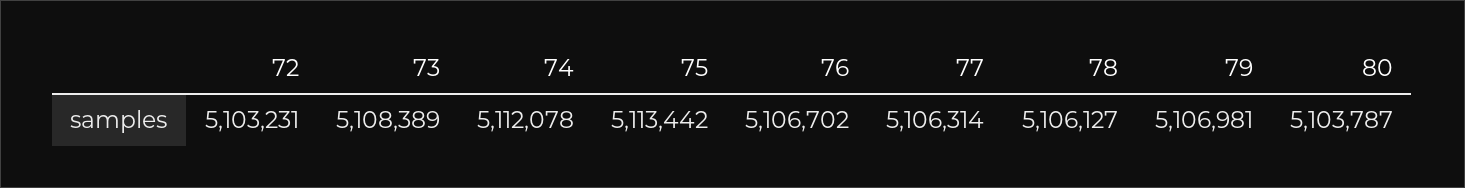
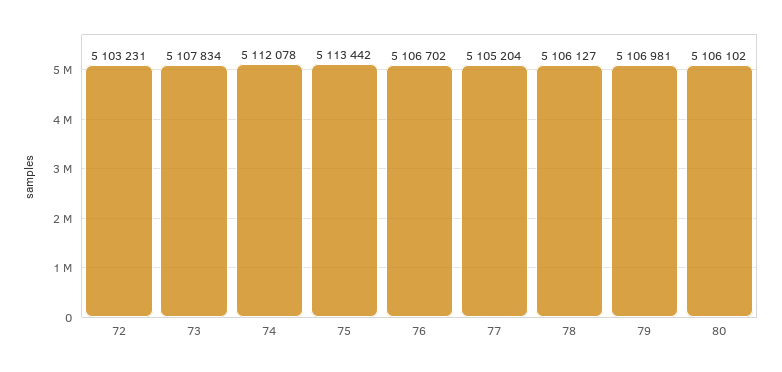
  {
    "72": 5103231,
-   "73": 5108389,
+   "73": 5107834,
    "74": 5112078,
    "75": 5113442,
    "76": 5106702,
-   "77": 5106314,
+   "77": 5105204,
    "78": 5106127,
    "79": 5106981,
-   "80": 5103787
+   "80": 5106102
  }

